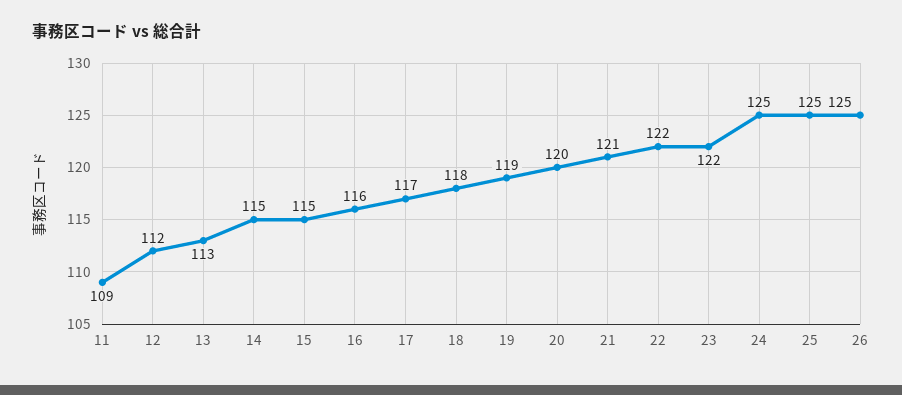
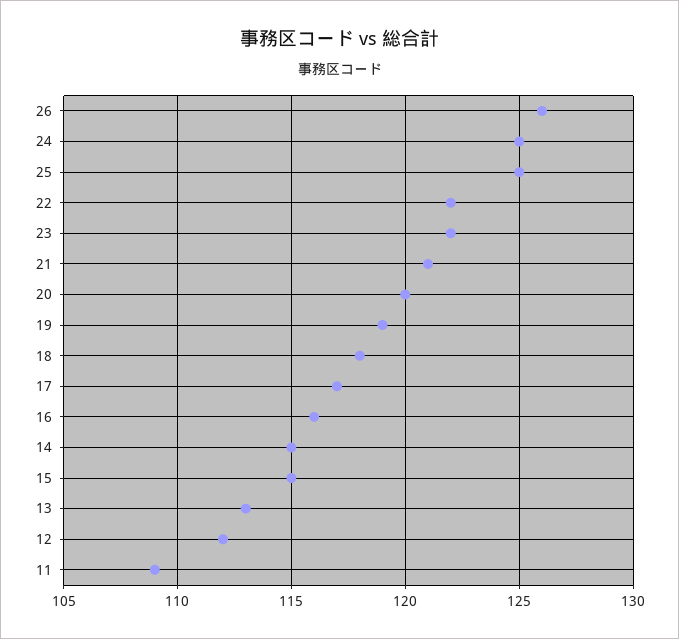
  {
    "11": 109,
    "12": 112,
    "13": 113,
    "14": 115,
    "15": 115,
    "16": 116,
    "17": 117,
    "18": 118,
    "19": 119,
    "20": 120,
    "21": 121,
    "22": 122,
    "23": 122,
    "24": 125,
    "25": 125,
-   "26": 125
+   "26": 126
  }

